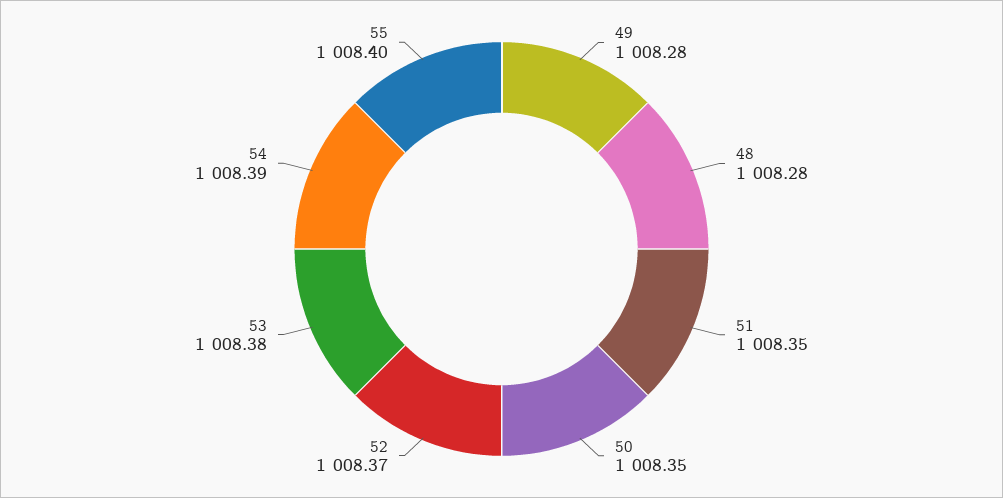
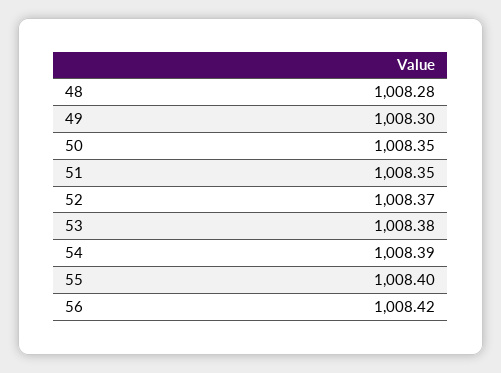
  {
-   "49": 1008.28,
+   "49": 1008.3,
    "48": 1008.28,
    "51": 1008.35,
    "50": 1008.35,
    "52": 1008.37,
    "53": 1008.38,
    "54": 1008.39,
-   "55": 1008.4
+   "55": 1008.4,
+   "56": 1008.42
  }

